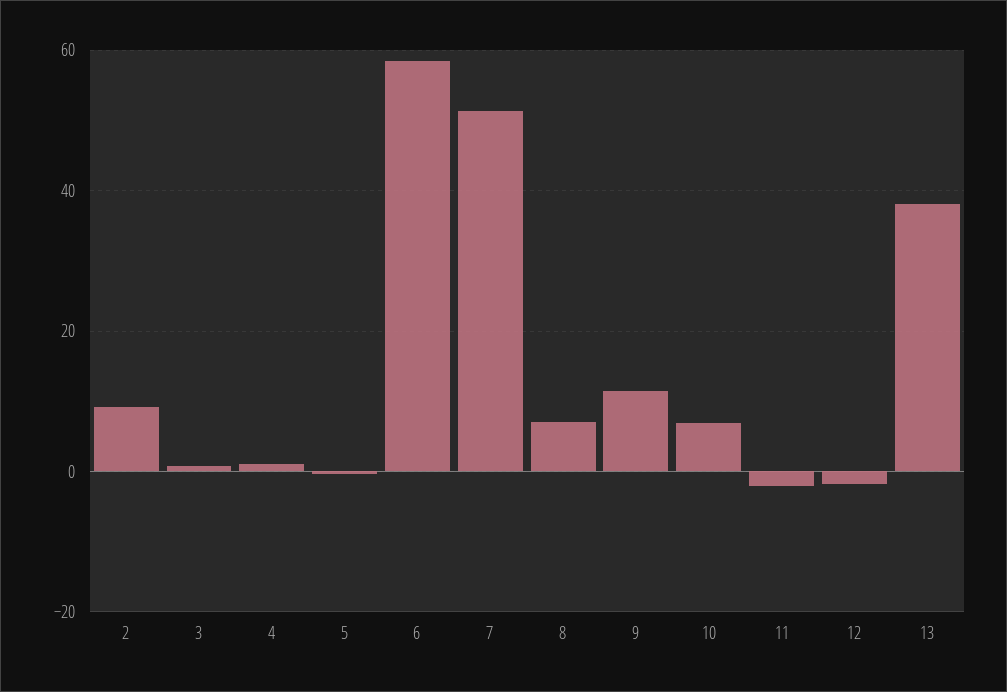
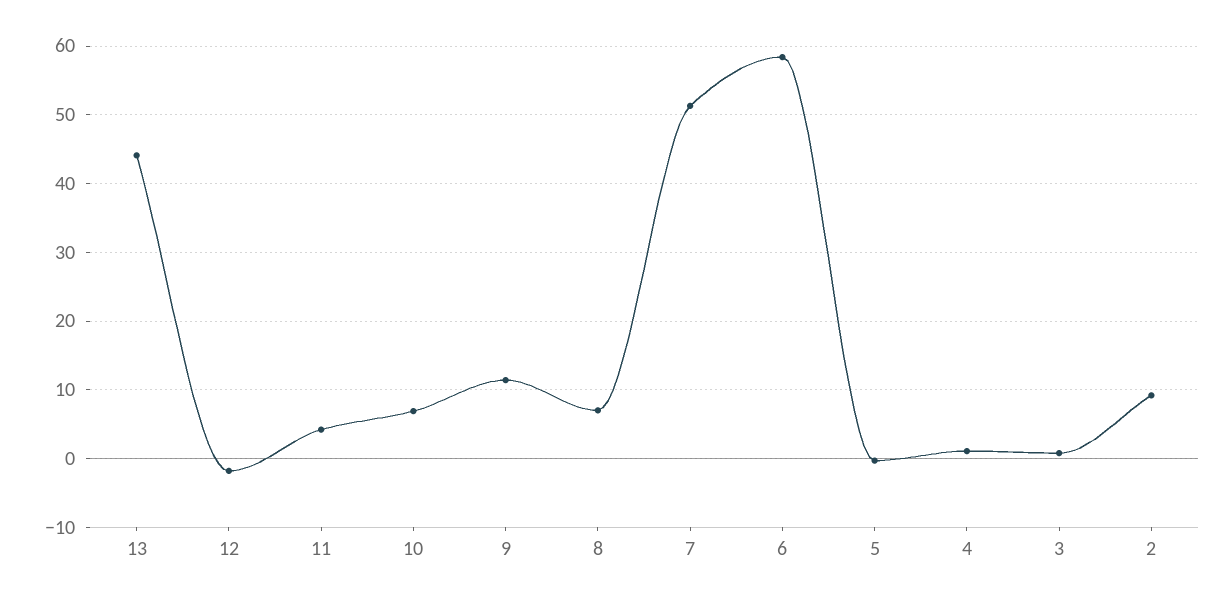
  {
    "2": 9,
    "3": 1,
    "4": 1,
    "5": 0,
    "6": 58,
    "7": 51,
    "8": 7,
    "9": 11,
    "10": 7,
-   "11": -2,
+   "11": 4,
    "12": -2,
-   "13": 38
+   "13": 44
  }

